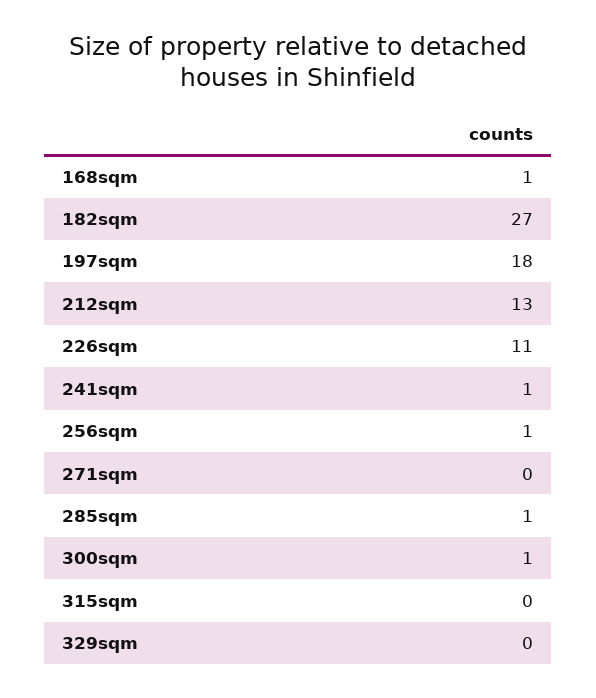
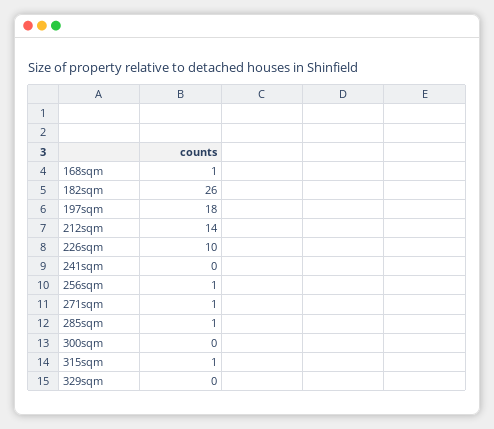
  {
    "168sqm": 1,
-   "182sqm": 27,
+   "182sqm": 26,
    "197sqm": 18,
-   "212sqm": 13,
+   "212sqm": 14,
-   "226sqm": 11,
+   "226sqm": 10,
-   "241sqm": 1,
+   "241sqm": 0,
    "256sqm": 1,
-   "271sqm": 0,
+   "271sqm": 1,
    "285sqm": 1,
-   "300sqm": 1,
+   "300sqm": 0,
-   "315sqm": 0,
+   "315sqm": 1,
    "329sqm": 0
  }

